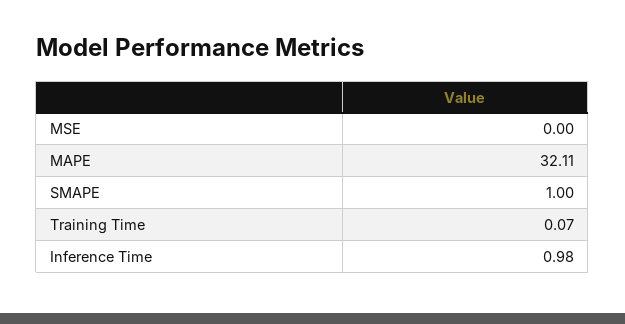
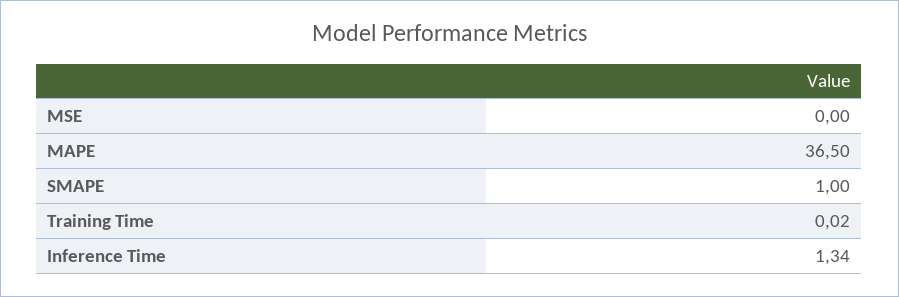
  {
    "MSE": 0,
-   "MAPE": 32.11,
+   "MAPE": 36.5,
    "SMAPE": 1,
-   "Training Time": 0.07,
+   "Training Time": 0.02,
-   "Inference Time": 0.98
+   "Inference Time": 1.34
  }

